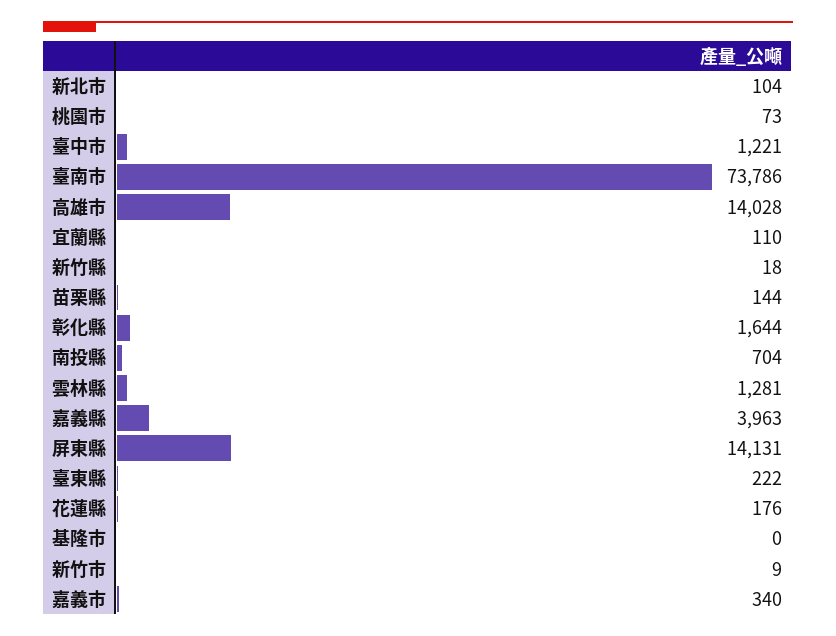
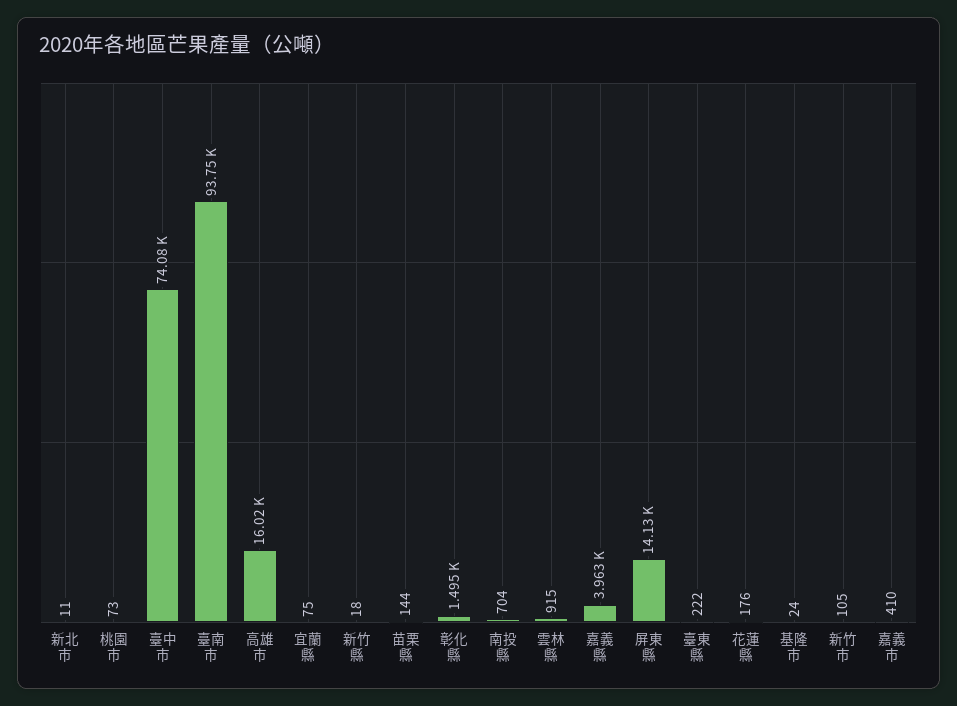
  {
-   "新北市": 104,
+   "新北市": 11,
    "桃園市": 73,
-   "臺中市": 1221,
+   "臺中市": 74080,
-   "臺南市": 73786,
+   "臺南市": 93750,
-   "高雄市": 14028,
+   "高雄市": 16020,
-   "宜蘭縣": 110,
+   "宜蘭縣": 75,
    "新竹縣": 18,
    "苗栗縣": 144,
-   "彰化縣": 1644,
+   "彰化縣": 1495,
    "南投縣": 704,
-   "雲林縣": 1281,
+   "雲林縣": 915,
    "嘉義縣": 3963,
    "屏東縣": 14131,
    "臺東縣": 222,
    "花蓮縣": 176,
-   "基隆市": 0,
+   "基隆市": 24,
-   "新竹市": 9,
+   "新竹市": 105,
-   "嘉義市": 340
+   "嘉義市": 410
  }

